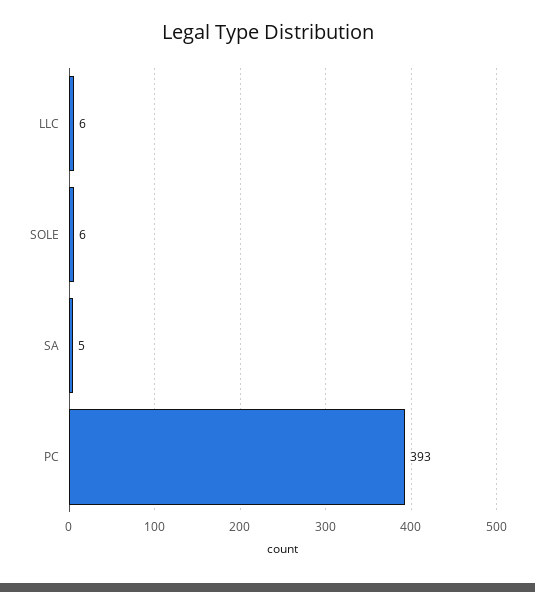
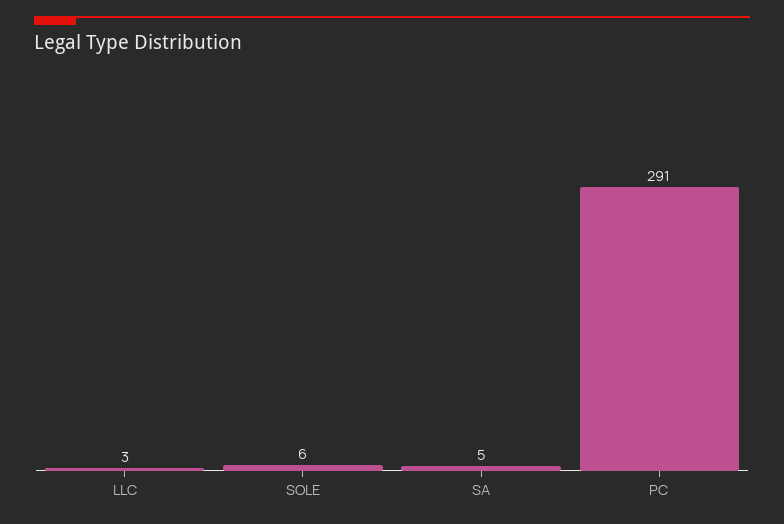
  {
-   "LLC": 6,
+   "LLC": 3,
    "SOLE": 6,
    "SA": 5,
-   "PC": 393
+   "PC": 291
  }

